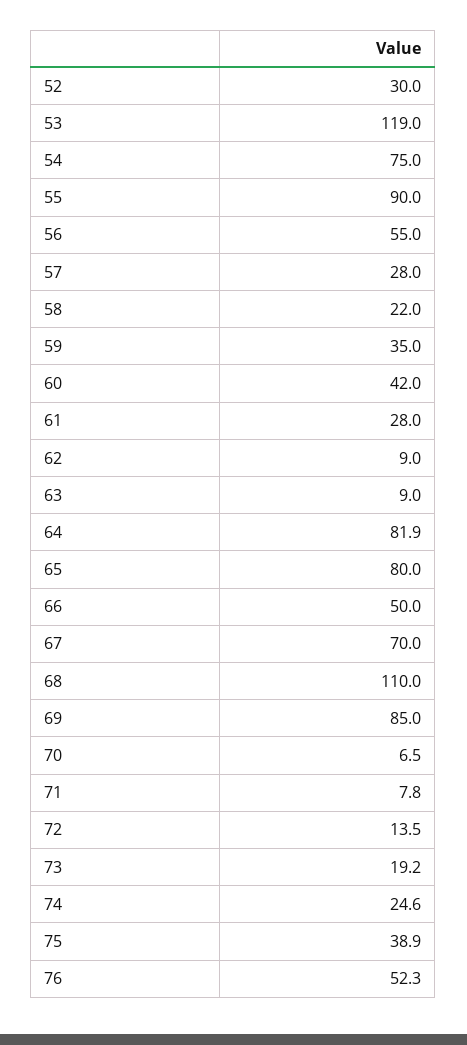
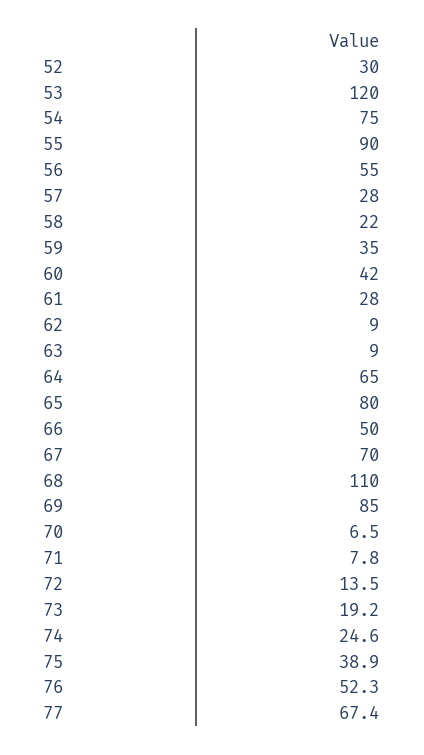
  {
    "52": 30,
-   "53": 119,
+   "53": 120,
    "54": 75,
    "55": 90,
    "56": 55,
    "57": 28,
    "58": 22,
    "59": 35,
    "60": 42,
    "61": 28,
    "62": 9,
    "63": 9,
-   "64": 81.9,
+   "64": 65,
    "65": 80,
    "66": 50,
    "67": 70,
    "68": 110,
    "69": 85,
    "70": 6.5,
    "71": 7.8,
    "72": 13.5,
    "73": 19.2,
    "74": 24.6,
    "75": 38.9,
-   "76": 52.3
+   "76": 52.3,
+   "77": 67.4
  }

